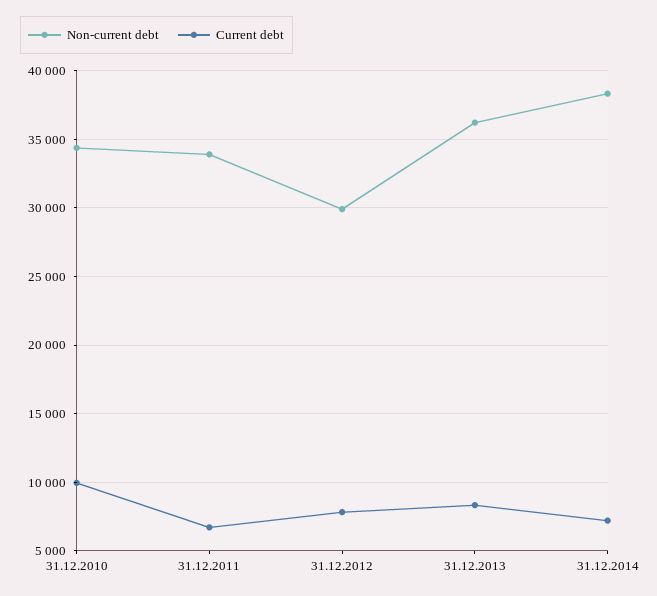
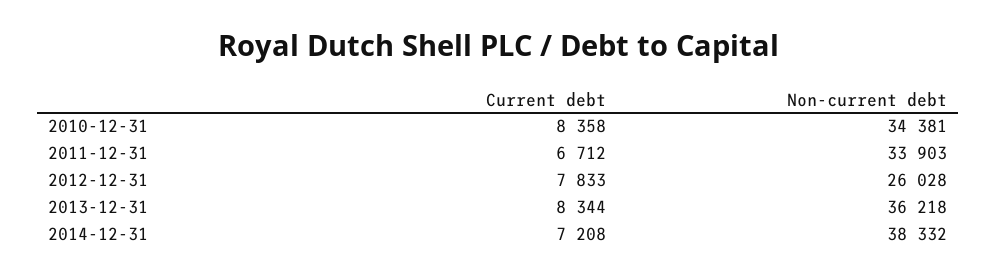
  {
    "Non-current debt": {
      "31.12.2010": 34381,
      "31.12.2011": 33903,
-     "31.12.2012": 30000,
+     "31.12.2012": 26028,
      "31.12.2013": 36218,
      "31.12.2014": 38332
    },
    "Current debt": {
-     "31.12.2010": 10000,
+     "31.12.2010": 8358,
      "31.12.2011": 6712,
      "31.12.2012": 7833,
      "31.12.2013": 8344,
      "31.12.2014": 7208
    }
  }

